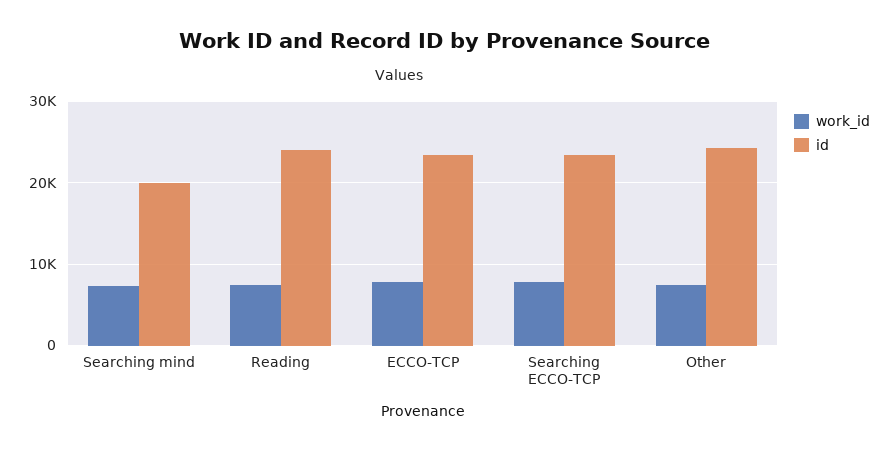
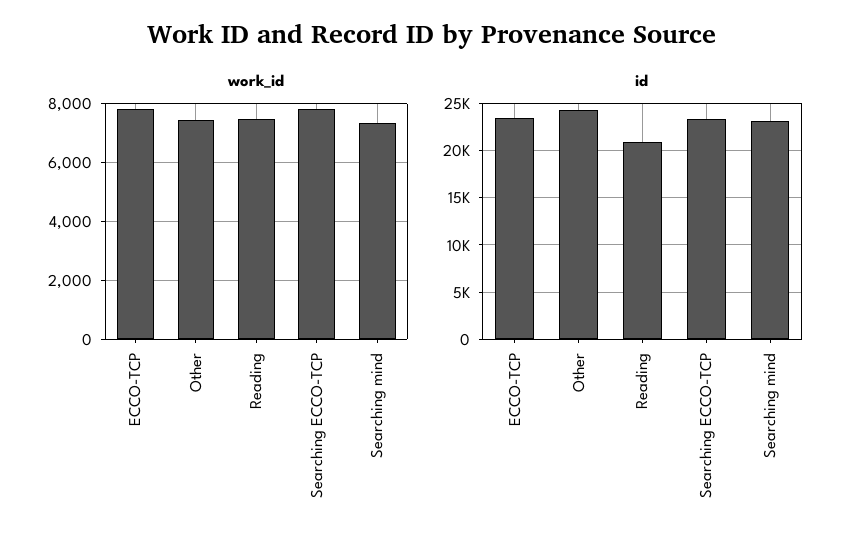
  {
    "work_id": {
      "Searching mind": 7250,
      "Reading": 7500,
      "ECCO-TCP": 7750,
      "Searching ECCO-TCP": 7750,
      "Other": 7500
    },
    "id": {
-     "Searching mind": 20000,
+     "Searching mind": 23000,
-     "Reading": 24000,
+     "Reading": 21000,
      "ECCO-TCP": 23000,
      "Searching ECCO-TCP": 23000,
      "Other": 24000
    }
  }

